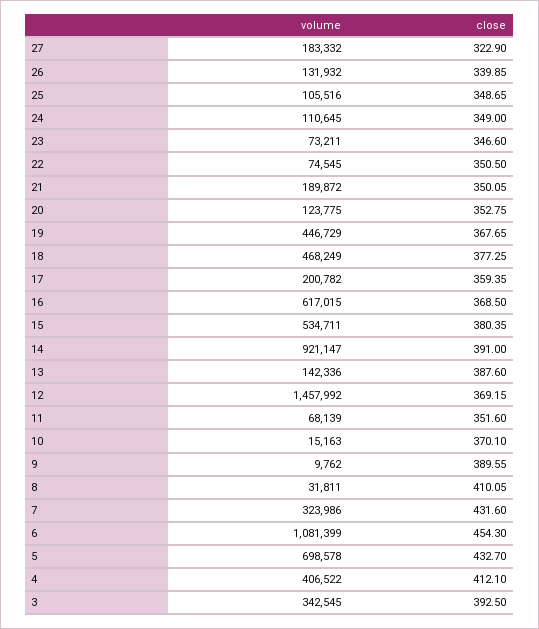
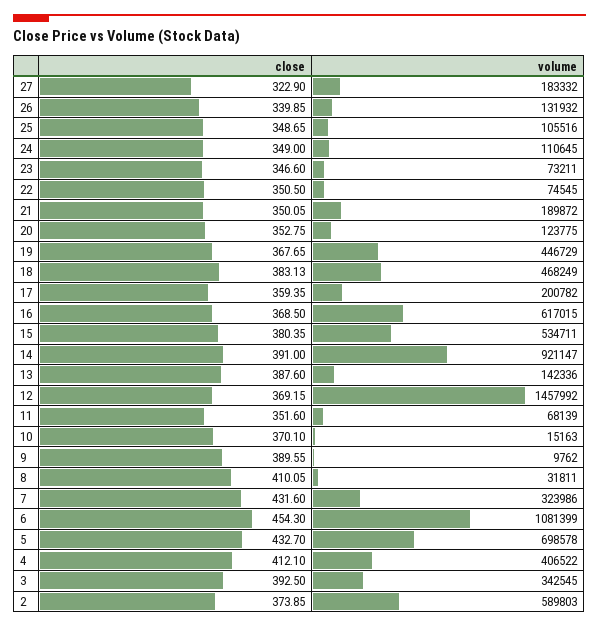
  {
    "volume": {
      "27": 183332,
      "26": 131932,
      "25": 105516,
      "24": 110645,
      "23": 73211,
      "22": 74545,
      "21": 189872,
      "20": 123775,
      "19": 446729,
      "18": 468249,
      "17": 200782,
      "16": 617015,
      "15": 534711,
      "14": 921147,
      "13": 142336,
      "12": 1457992,
      "11": 68139,
      "10": 15163,
      "9": 9762,
      "8": 31811,
      "7": 323986,
      "6": 1081399,
      "5": 698578,
      "4": 406522,
-     "3": 342545
+     "3": 342545,
+     "2": 589803
    },
    "close": {
      "27": 322.9,
      "26": 339.85,
      "25": 348.65,
      "24": 349,
      "23": 346.6,
      "22": 350.5,
      "21": 350.05,
      "20": 352.75,
      "19": 367.65,
-     "18": 377.25,
+     "18": 383.13,
      "17": 359.35,
      "16": 368.5,
      "15": 380.35,
      "14": 391,
      "13": 387.6,
      "12": 369.15,
      "11": 351.6,
      "10": 370.1,
      "9": 389.55,
      "8": 410.05,
      "7": 431.6,
      "6": 454.3,
      "5": 432.7,
      "4": 412.1,
-     "3": 392.5
+     "3": 392.5,
+     "2": 373.85
    }
  }

